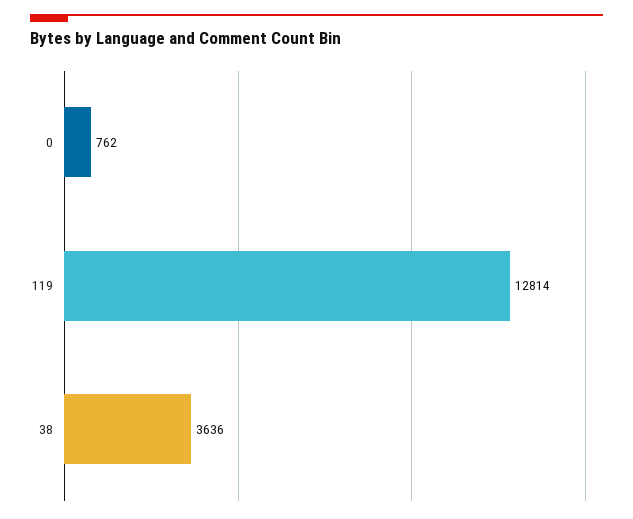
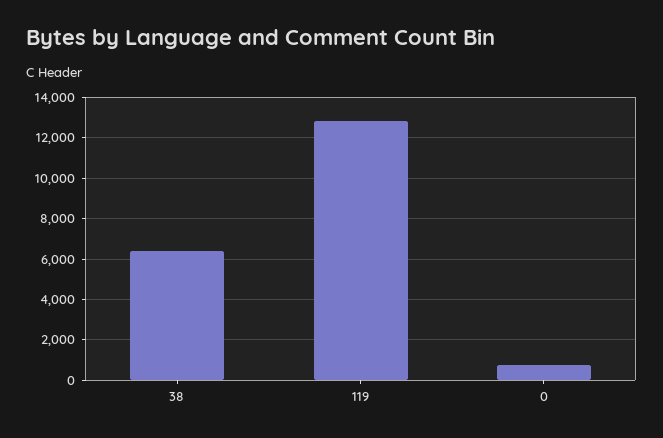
  {
    "0": 762,
    "119": 12814,
-   "38": 3636
+   "38": 6500
  }

